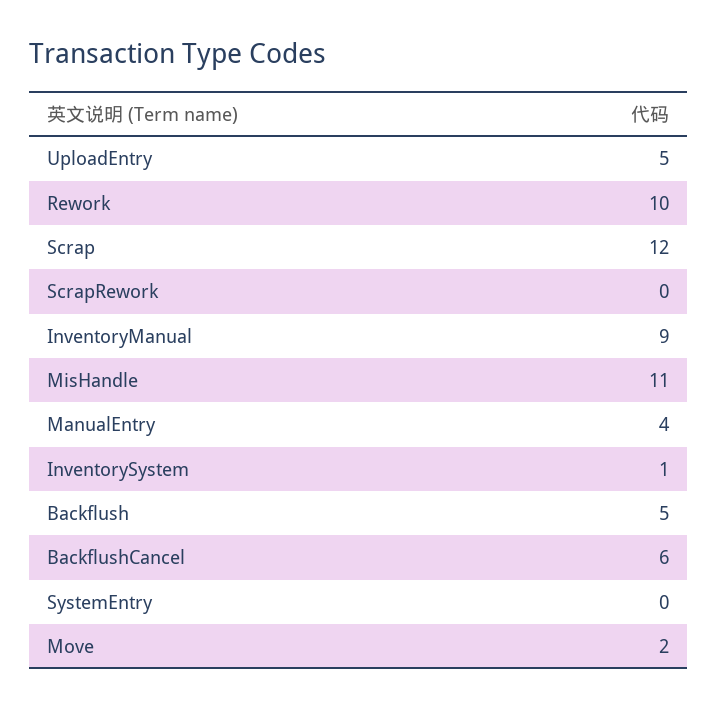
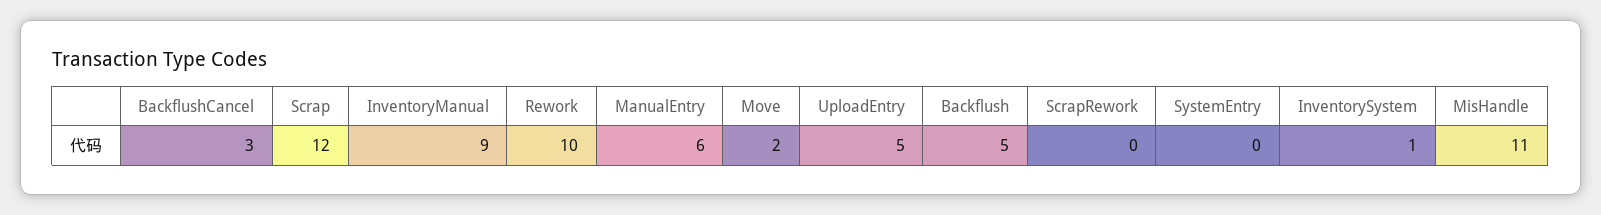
  {
    "UploadEntry": 5,
    "Rework": 10,
    "Scrap": 12,
    "ScrapRework": 0,
    "InventoryManual": 9,
    "MisHandle": 11,
-   "ManualEntry": 4,
+   "ManualEntry": 6,
    "InventorySystem": 1,
    "Backflush": 5,
-   "BackflushCancel": 6,
+   "BackflushCancel": 3,
    "SystemEntry": 0,
    "Move": 2
  }

